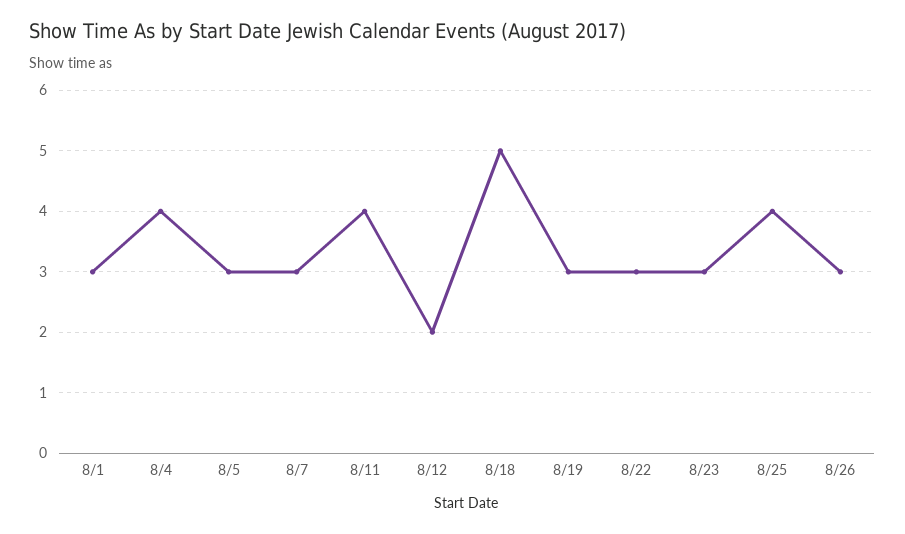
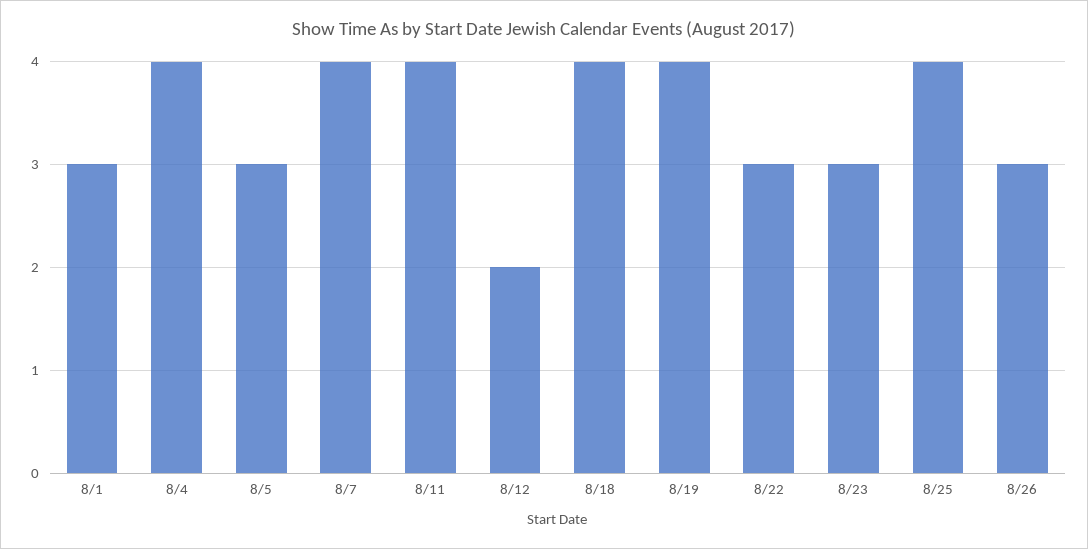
  {
    "8/1": 3,
    "8/4": 4,
    "8/5": 3,
-   "8/7": 3,
+   "8/7": 4,
    "8/11": 4,
    "8/12": 2,
-   "8/18": 5,
+   "8/18": 4,
-   "8/19": 3,
+   "8/19": 4,
    "8/22": 3,
    "8/23": 3,
    "8/25": 4,
    "8/26": 3
  }

